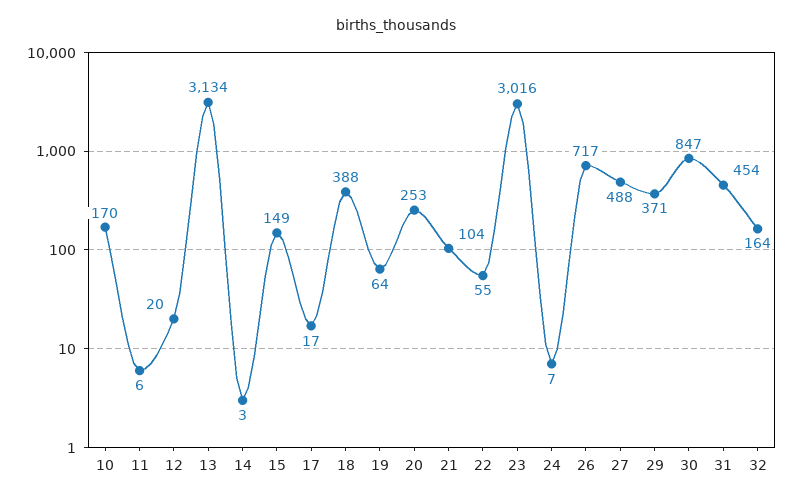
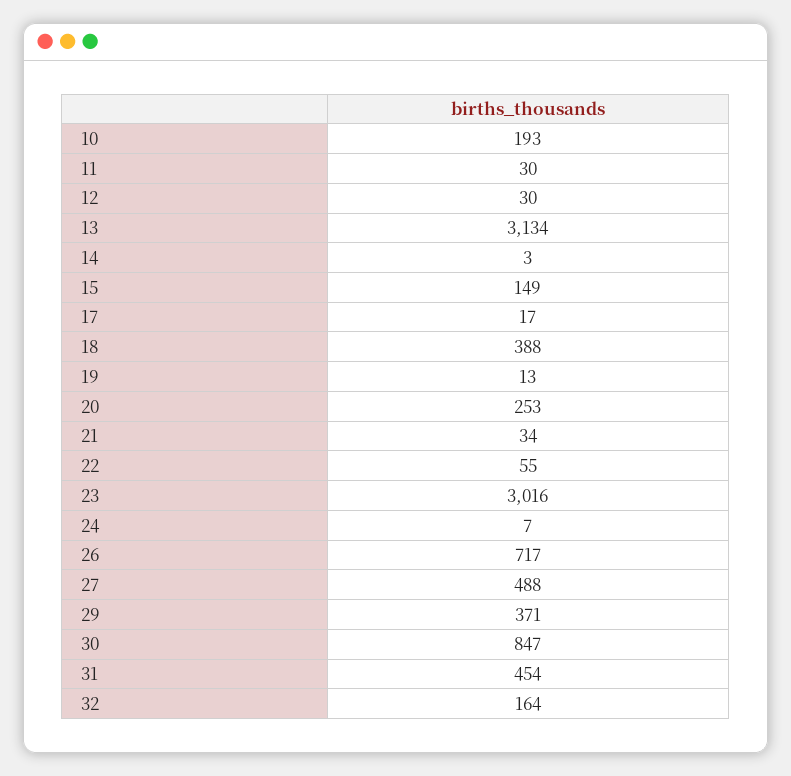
  {
-   "10": 170,
+   "10": 193,
-   "11": 6,
+   "11": 30,
-   "12": 20,
+   "12": 30,
    "13": 3134,
    "14": 3,
    "15": 149,
    "17": 17,
    "18": 388,
-   "19": 64,
+   "19": 13,
    "20": 253,
-   "21": 104,
+   "21": 34,
    "22": 55,
    "23": 3016,
    "24": 7,
    "26": 717,
    "27": 488,
    "29": 371,
    "30": 847,
    "31": 454,
    "32": 164
  }

